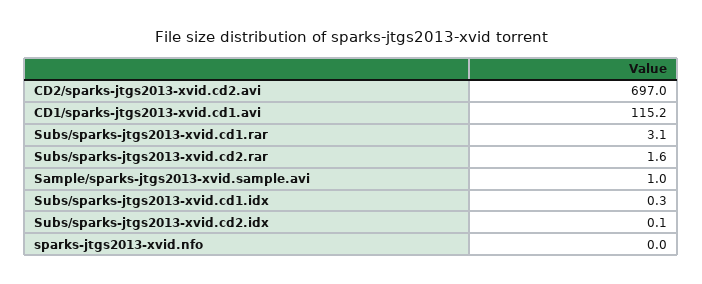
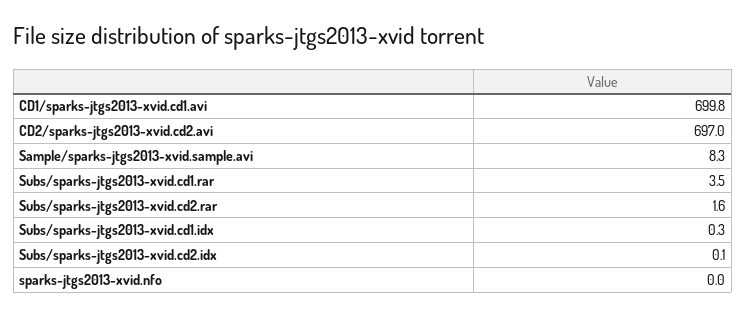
  {
    "CD2/sparks-jtgs2013-xvid.cd2.avi": 697,
-   "CD1/sparks-jtgs2013-xvid.cd1.avi": 115.2,
+   "CD1/sparks-jtgs2013-xvid.cd1.avi": 699.8,
-   "Subs/sparks-jtgs2013-xvid.cd1.rar": 3.1,
+   "Subs/sparks-jtgs2013-xvid.cd1.rar": 3.5,
    "Subs/sparks-jtgs2013-xvid.cd2.rar": 1.6,
-   "Sample/sparks-jtgs2013-xvid.sample.avi": 1,
+   "Sample/sparks-jtgs2013-xvid.sample.avi": 8.3,
    "Subs/sparks-jtgs2013-xvid.cd1.idx": 0.3,
    "Subs/sparks-jtgs2013-xvid.cd2.idx": 0.1,
    "sparks-jtgs2013-xvid.nfo": 0
  }

